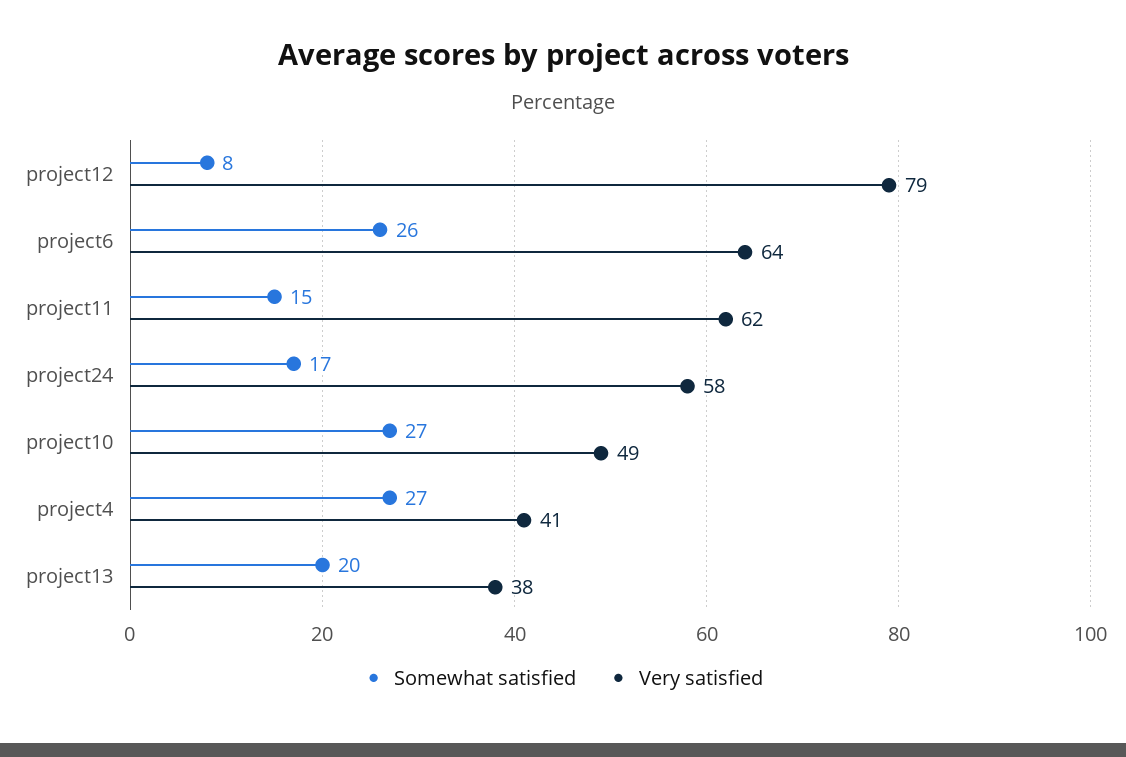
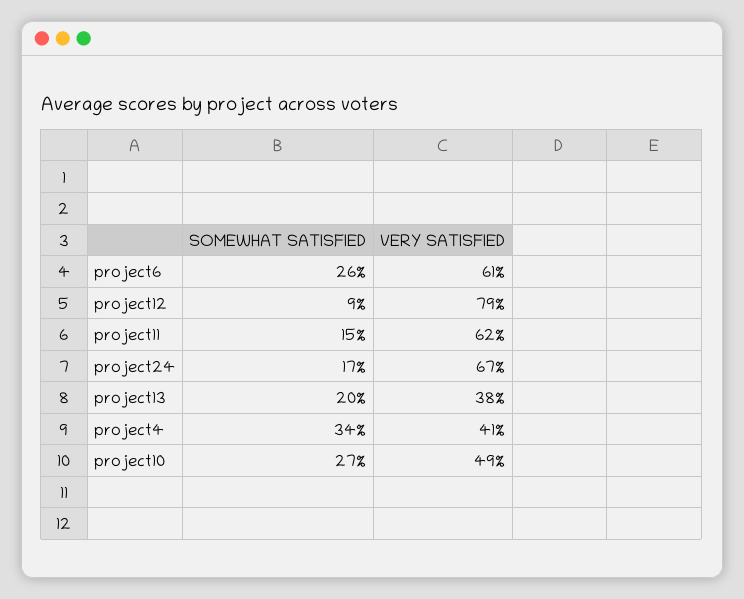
  {
    "Somewhat satisfied": {
-     "project12": 8,
+     "project12": 9,
      "project6": 26,
      "project11": 15,
      "project24": 17,
      "project10": 27,
-     "project4": 27,
+     "project4": 34,
      "project13": 20
    },
    "Very satisfied": {
      "project12": 79,
-     "project6": 64,
+     "project6": 61,
      "project11": 62,
-     "project24": 58,
+     "project24": 67,
      "project10": 49,
      "project4": 41,
      "project13": 38
    }
  }

